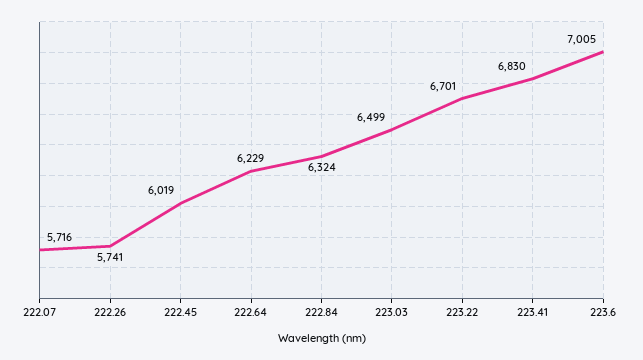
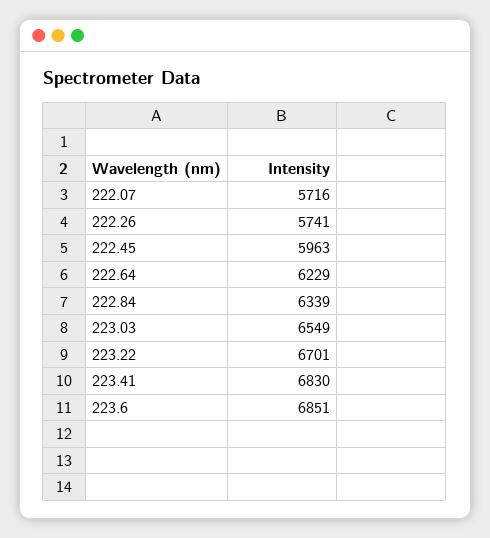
  {
    "222.07": 5716,
    "222.26": 5741,
-   "222.45": 6019,
+   "222.45": 5963,
    "222.64": 6229,
-   "222.84": 6324,
+   "222.84": 6339,
-   "223.03": 6499,
+   "223.03": 6549,
    "223.22": 6701,
    "223.41": 6830,
-   "223.6": 7005
+   "223.6": 6851
  }

